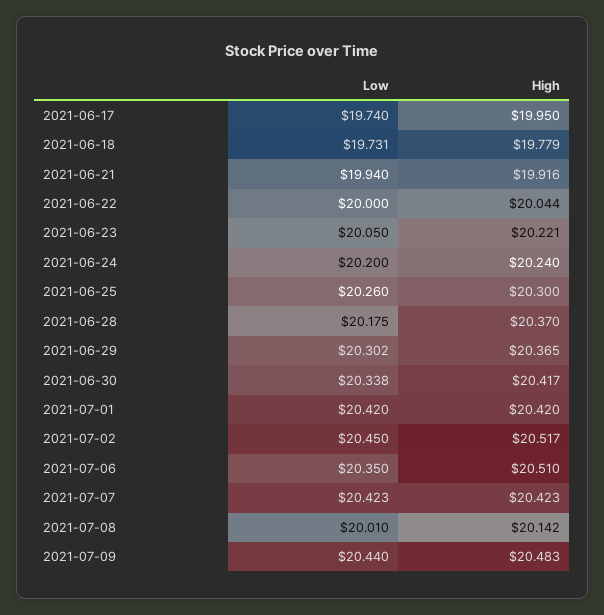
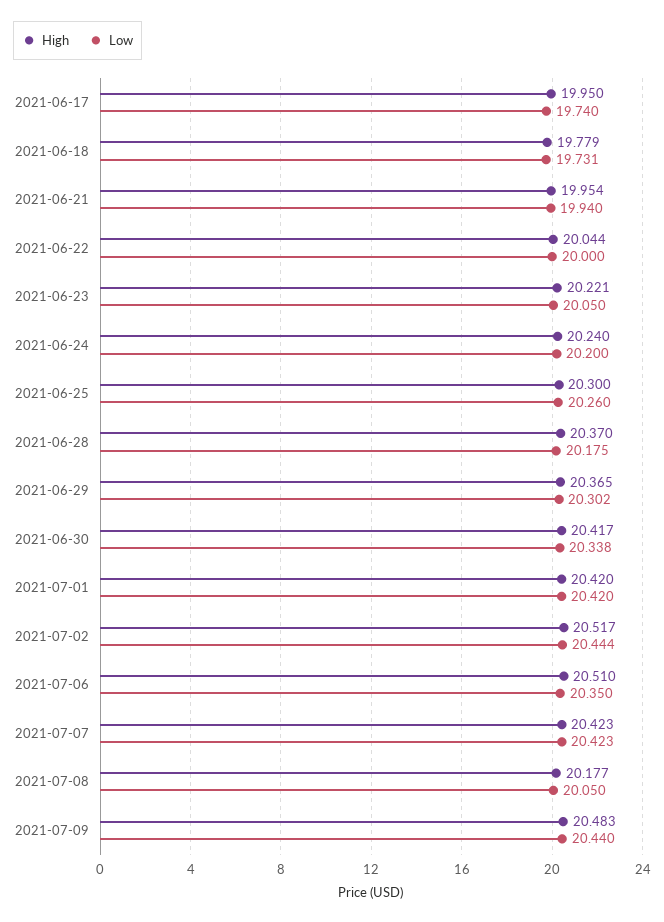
  {
    "Low": {
      "2021-06-17": 19.74,
      "2021-06-18": 19.731,
      "2021-06-21": 19.94,
      "2021-06-22": 20,
      "2021-06-23": 20.05,
      "2021-06-24": 20.2,
      "2021-06-25": 20.26,
      "2021-06-28": 20.175,
      "2021-06-29": 20.302,
      "2021-06-30": 20.338,
      "2021-07-01": 20.42,
-     "2021-07-02": 20.45,
+     "2021-07-02": 20.444,
      "2021-07-06": 20.35,
      "2021-07-07": 20.423,
-     "2021-07-08": 20.01,
+     "2021-07-08": 20.05,
      "2021-07-09": 20.44
    },
    "High": {
      "2021-06-17": 19.95,
      "2021-06-18": 19.779,
-     "2021-06-21": 19.916,
+     "2021-06-21": 19.954,
      "2021-06-22": 20.044,
      "2021-06-23": 20.221,
      "2021-06-24": 20.24,
      "2021-06-25": 20.3,
      "2021-06-28": 20.37,
      "2021-06-29": 20.365,
      "2021-06-30": 20.417,
      "2021-07-01": 20.42,
      "2021-07-02": 20.517,
      "2021-07-06": 20.51,
      "2021-07-07": 20.423,
-     "2021-07-08": 20.142,
+     "2021-07-08": 20.177,
      "2021-07-09": 20.483
    }
  }

